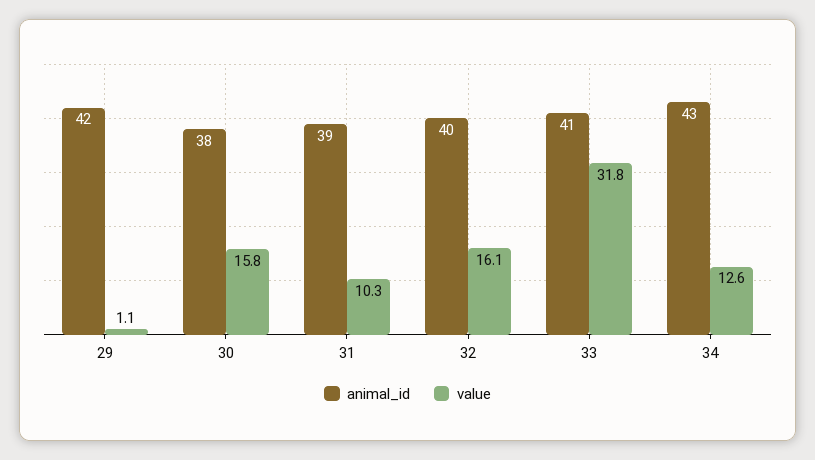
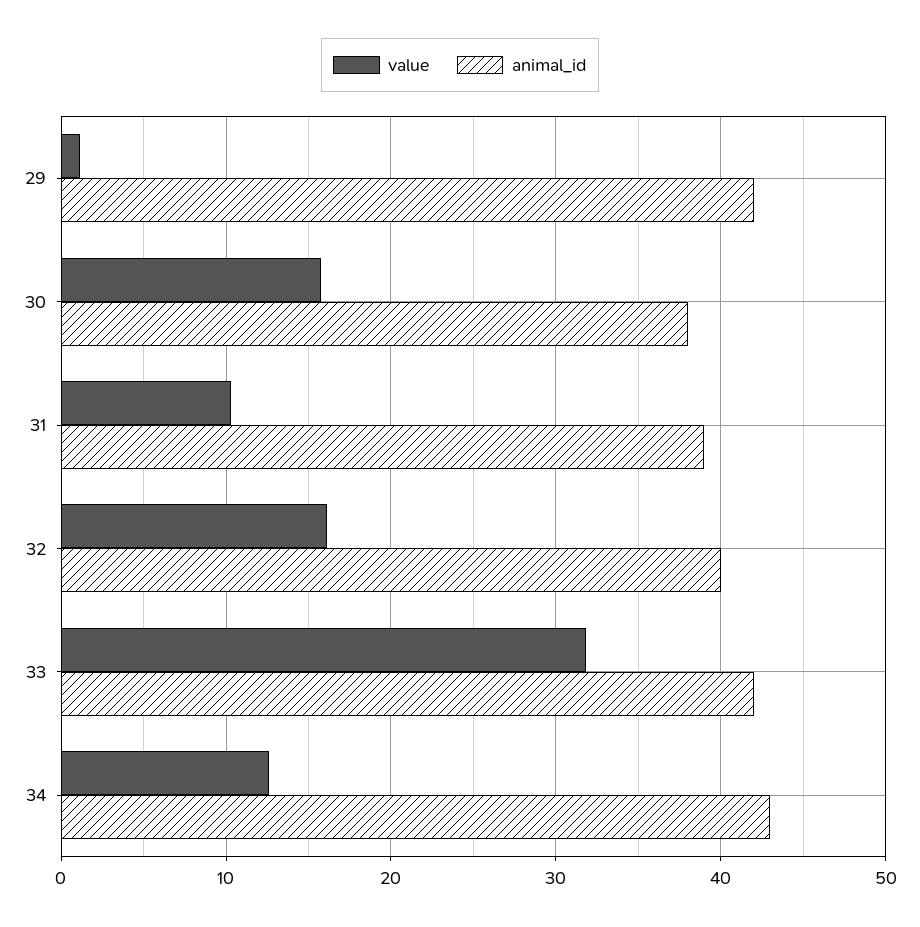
  {
    "animal_id": {
      "29": 42,
      "30": 38,
      "31": 39,
      "32": 40,
-     "33": 41,
+     "33": 42,
      "34": 43
    },
    "value": {
      "29": 1.1,
      "30": 15.8,
      "31": 10.3,
      "32": 16.1,
      "33": 31.8,
      "34": 12.6
    }
  }

